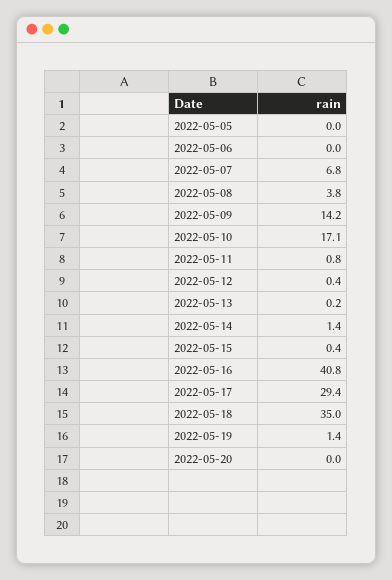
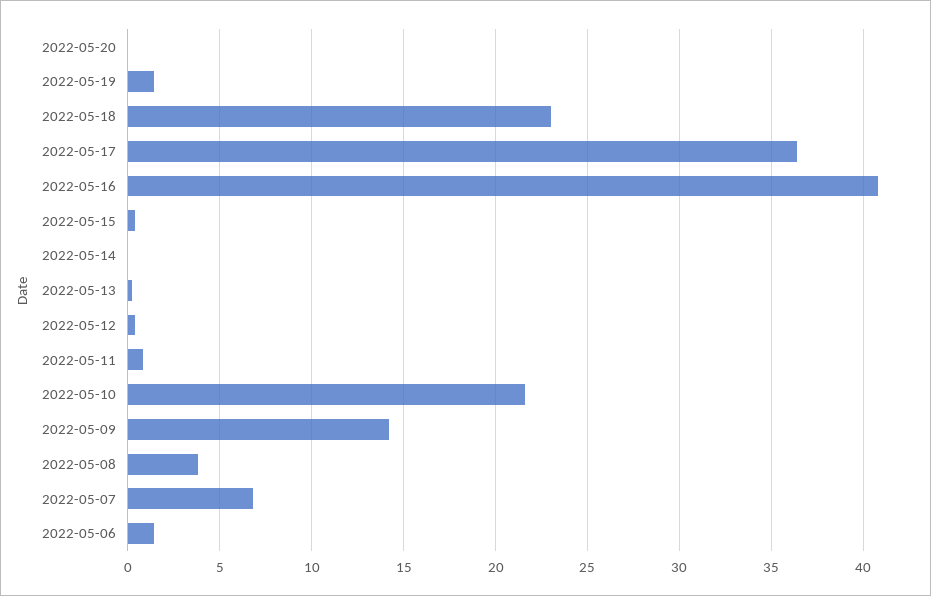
  {
-   "2022-05-05": 0,
-   "2022-05-06": 0,
+   "2022-05-06": 1.5,
    "2022-05-07": 6.8,
    "2022-05-08": 3.8,
    "2022-05-09": 14.2,
-   "2022-05-10": 17.1,
+   "2022-05-10": 21.5,
    "2022-05-11": 0.8,
    "2022-05-12": 0.4,
    "2022-05-13": 0.2,
-   "2022-05-14": 1.4,
+   "2022-05-14": 0,
    "2022-05-15": 0.4,
    "2022-05-16": 40.8,
-   "2022-05-17": 29.4,
+   "2022-05-17": 36.5,
-   "2022-05-18": 35,
+   "2022-05-18": 23,
    "2022-05-19": 1.4,
    "2022-05-20": 0
  }

